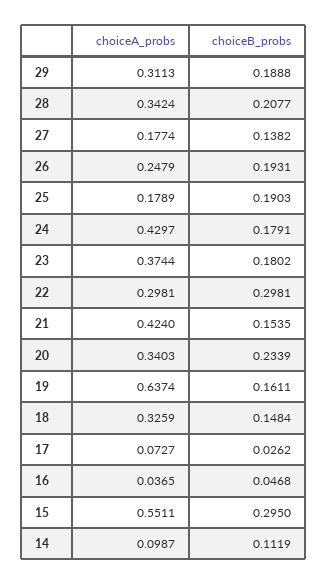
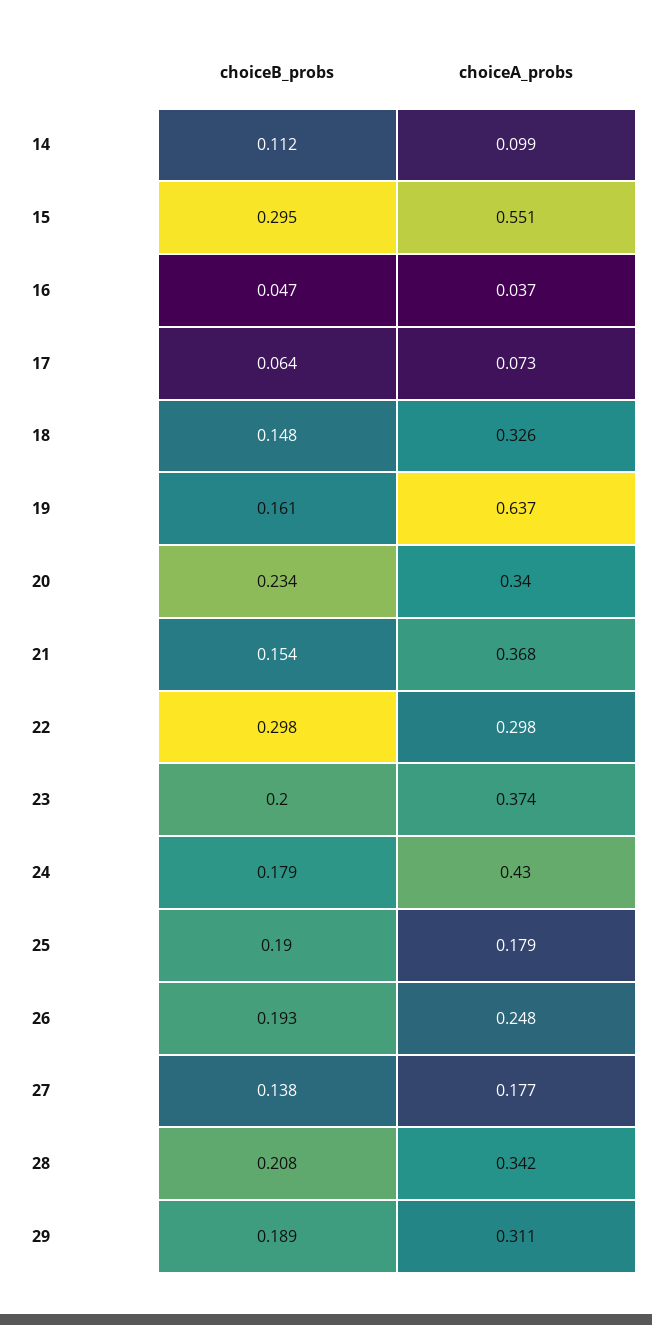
  {
    "choiceA_probs": {
      "29": 0.3113,
      "28": 0.3424,
      "27": 0.1774,
      "26": 0.2479,
      "25": 0.1789,
      "24": 0.4297,
      "23": 0.3744,
      "22": 0.2981,
-     "21": 0.424,
+     "21": 0.368,
      "20": 0.3403,
      "19": 0.6374,
      "18": 0.3259,
      "17": 0.0727,
      "16": 0.0365,
      "15": 0.5511,
      "14": 0.0987
    },
    "choiceB_probs": {
      "29": 0.1888,
      "28": 0.2077,
      "27": 0.1382,
      "26": 0.1931,
      "25": 0.1903,
      "24": 0.1791,
-     "23": 0.1802,
+     "23": 0.2,
      "22": 0.2981,
      "21": 0.1535,
      "20": 0.2339,
      "19": 0.1611,
      "18": 0.1484,
-     "17": 0.0262,
+     "17": 0.064,
      "16": 0.0468,
      "15": 0.295,
      "14": 0.1119
    }
  }

